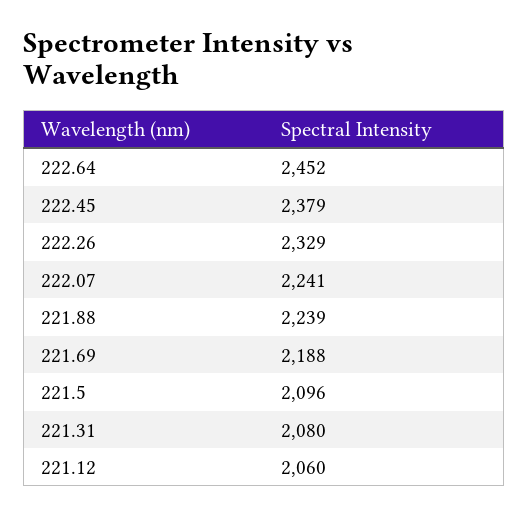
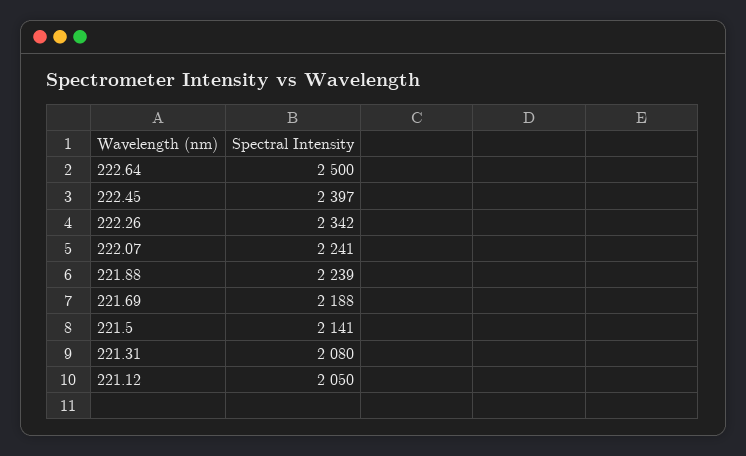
  {
-   "222.64": 2452,
+   "222.64": 2500,
-   "222.45": 2379,
+   "222.45": 2397,
-   "222.26": 2329,
+   "222.26": 2342,
    "222.07": 2241,
    "221.88": 2239,
    "221.69": 2188,
-   "221.5": 2096,
+   "221.5": 2141,
    "221.31": 2080,
-   "221.12": 2060
+   "221.12": 2050
  }

